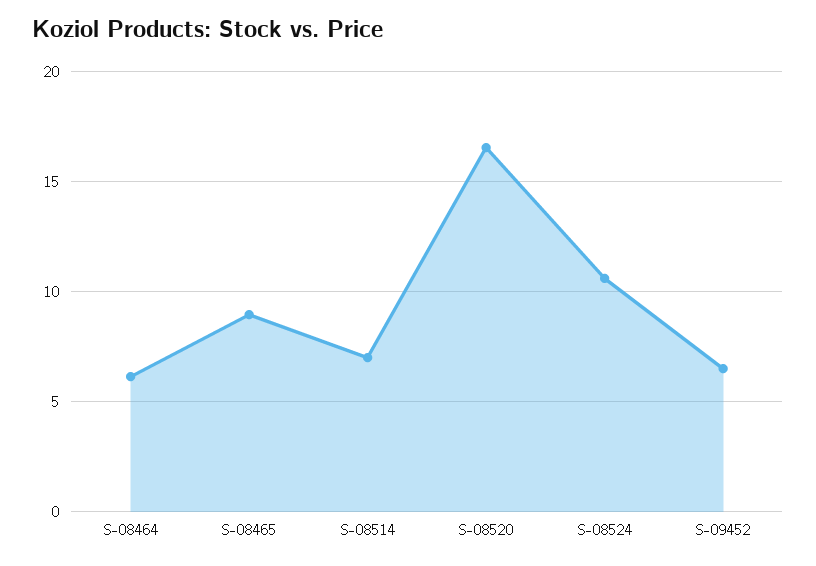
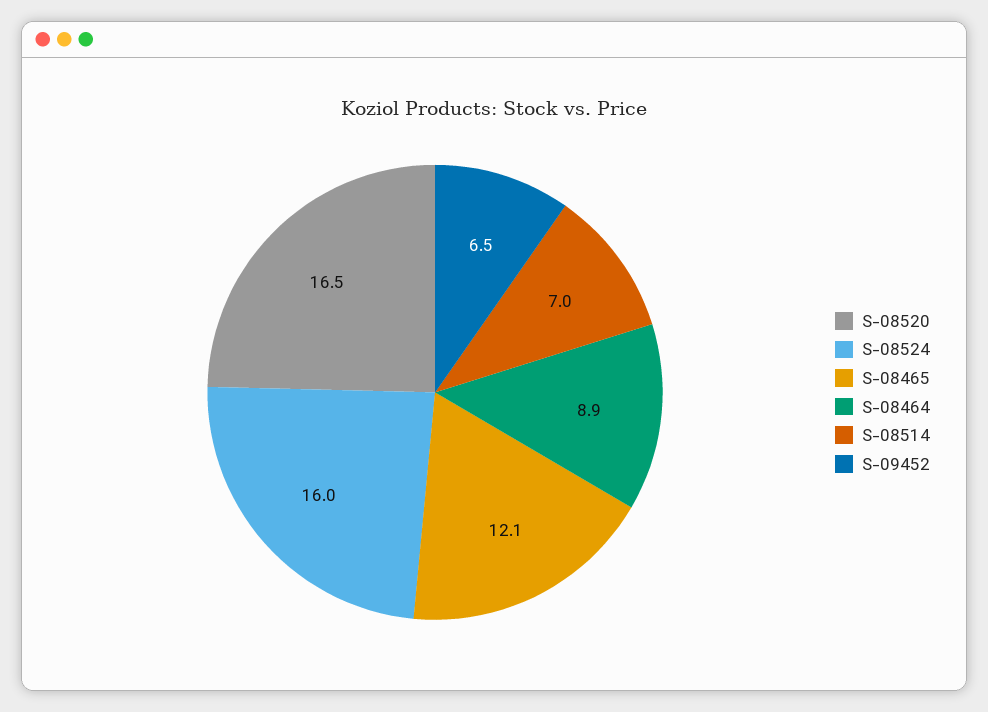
  {
-   "S-08464": 6,
+   "S-08464": 8.9,
-   "S-08465": 9,
+   "S-08465": 12.1,
    "S-08514": 7,
    "S-08520": 16.5,
-   "S-08524": 10.5,
+   "S-08524": 16,
    "S-09452": 6.5
  }

